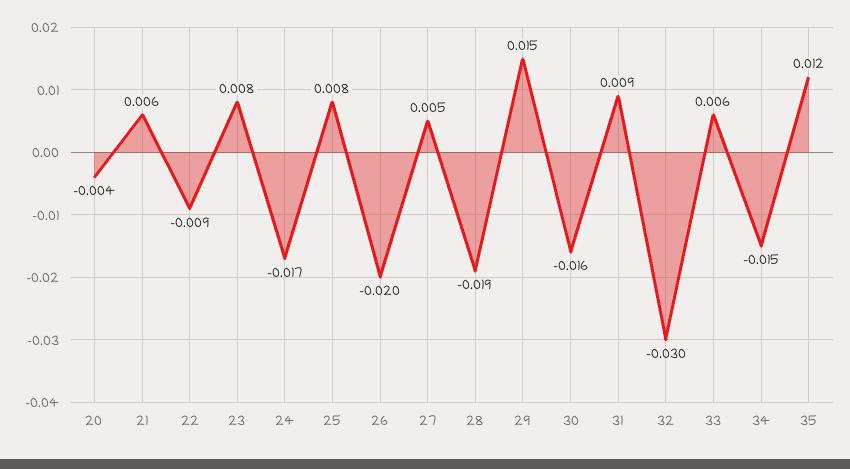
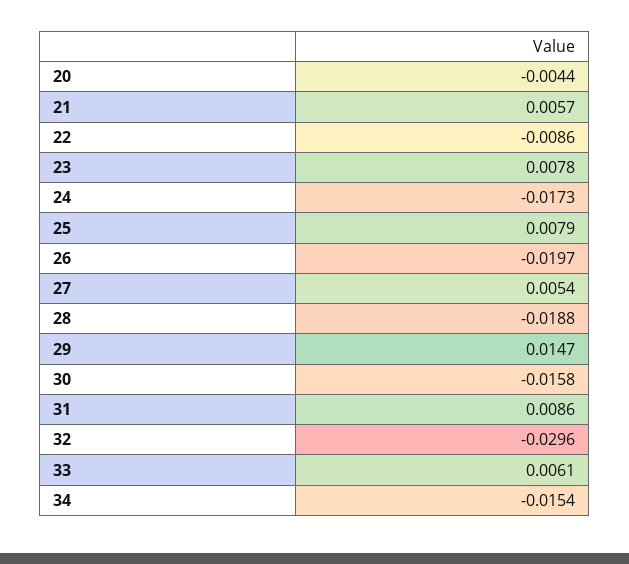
  {
    "20": -0.0044,
    "21": 0.0057,
    "22": -0.0086,
    "23": 0.0078,
    "24": -0.0173,
    "25": 0.0079,
    "26": -0.0197,
    "27": 0.0054,
    "28": -0.0188,
    "29": 0.0147,
    "30": -0.0158,
    "31": 0.0086,
    "32": -0.0296,
    "33": 0.0061,
-   "34": -0.0154,
+   "34": -0.0154
-   "35": 0.012
  }

